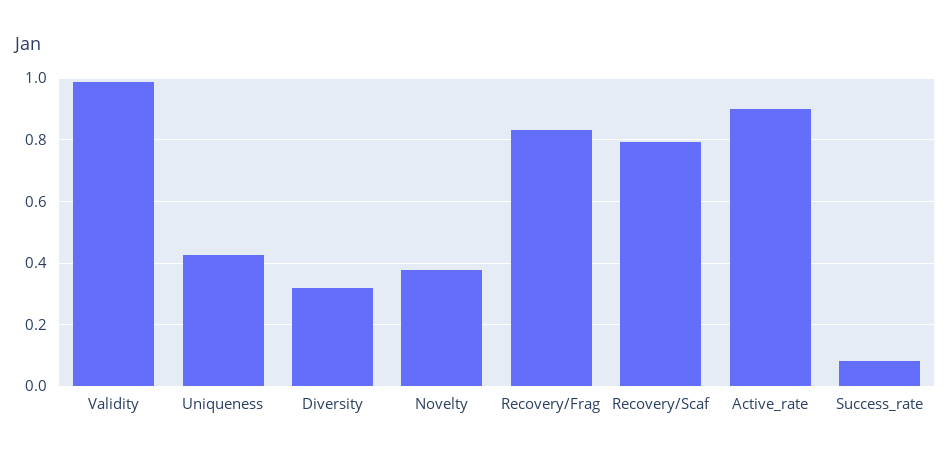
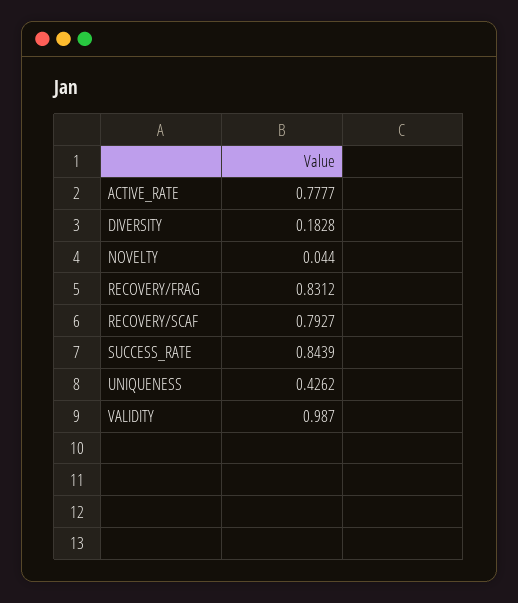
  {
    "Validity": 0.987,
    "Uniqueness": 0.4262,
-   "Diversity": 0.32,
+   "Diversity": 0.1828,
-   "Novelty": 0.38,
+   "Novelty": 0.044,
    "Recovery/Frag": 0.8312,
    "Recovery/Scaf": 0.7927,
-   "Active_rate": 0.9,
+   "Active_rate": 0.7777,
-   "Success_rate": 0.08
+   "Success_rate": 0.8439
  }

